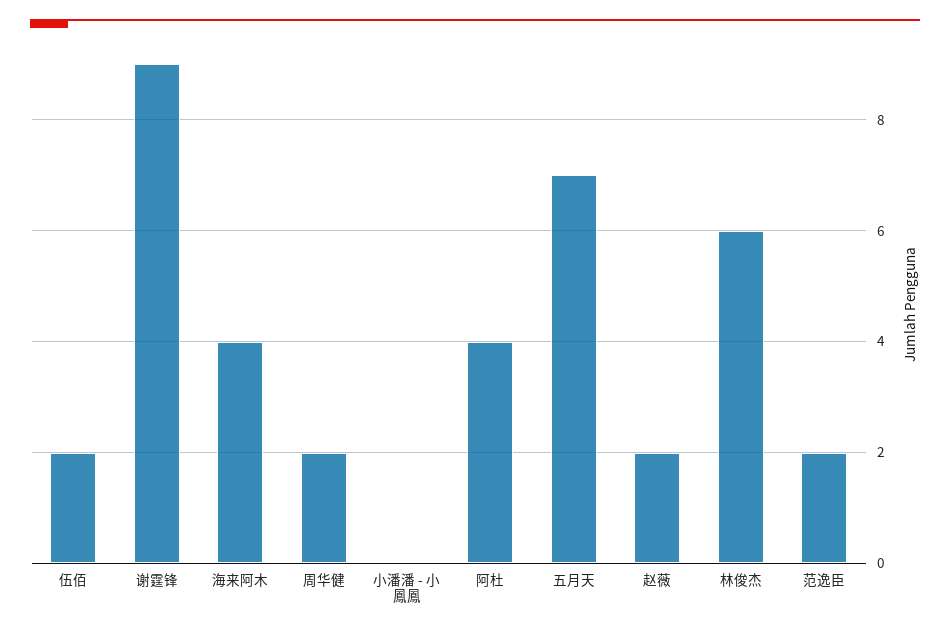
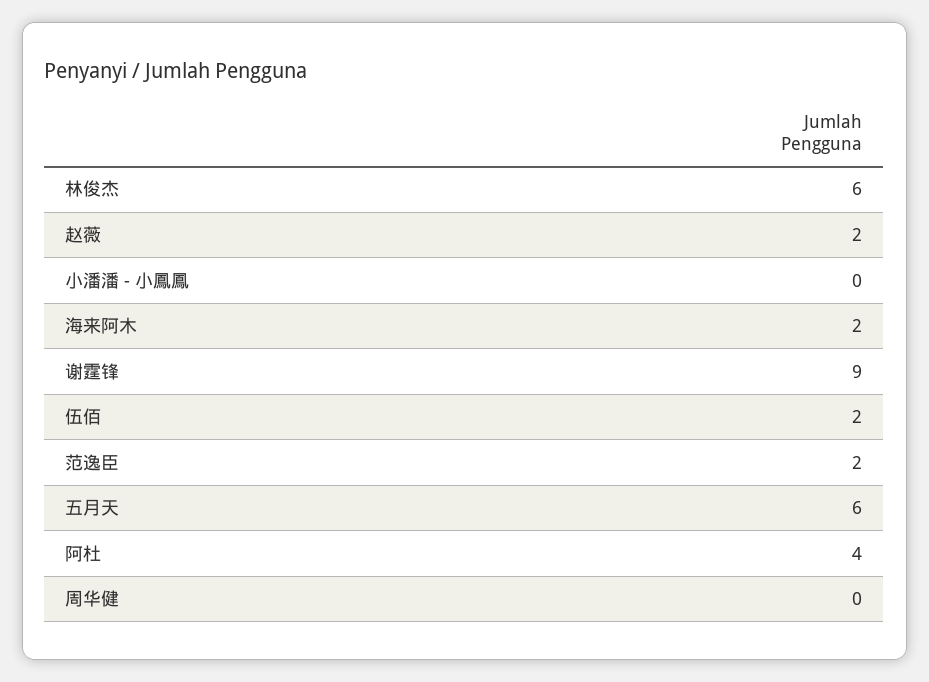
  {
    "伍佰": 2,
    "谢霆锋": 9,
-   "海来阿木": 4,
+   "海来阿木": 2,
-   "周华健": 2,
+   "周华健": 0,
    "小潘潘 - 小鳳鳳": 0,
    "阿杜": 4,
-   "五月天": 7,
+   "五月天": 6,
    "赵薇": 2,
    "林俊杰": 6,
    "范逸臣": 2
  }

